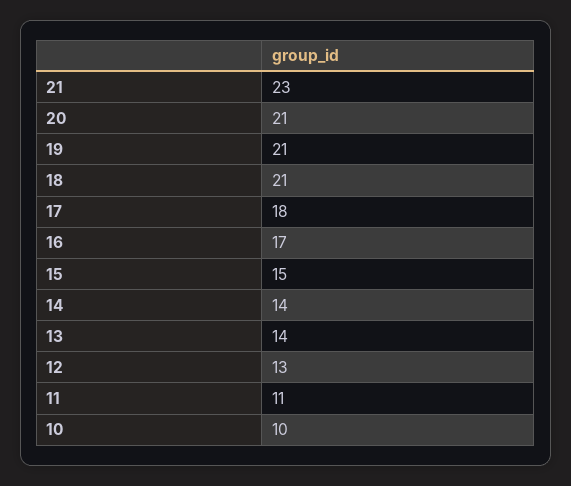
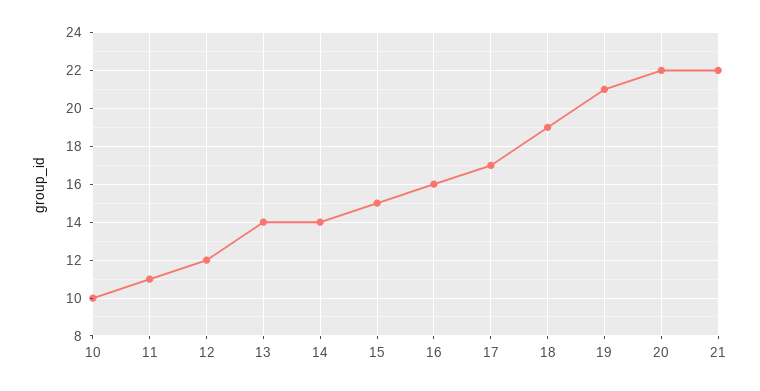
  {
-   "21": 23,
+   "21": 22,
-   "20": 21,
+   "20": 22,
    "19": 21,
-   "18": 21,
+   "18": 19,
-   "17": 18,
+   "17": 17,
-   "16": 17,
+   "16": 16,
    "15": 15,
    "14": 14,
    "13": 14,
-   "12": 13,
+   "12": 12,
    "11": 11,
    "10": 10
  }

